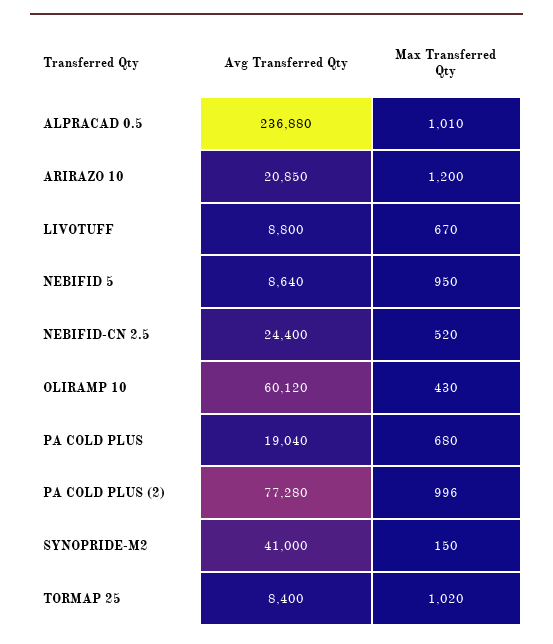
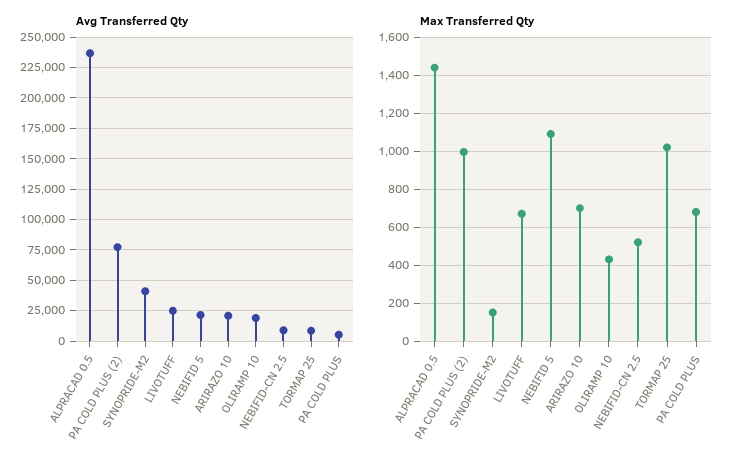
  {
    "Avg Transferred Qty": {
      "ALPRACAD 0.5": 236880,
      "ARIRAZO 10": 20850,
-     "LIVOTUFF": 8800,
+     "LIVOTUFF": 25000,
-     "NEBIFID 5": 8640,
+     "NEBIFID 5": 20000,
-     "NEBIFID-CN 2.5": 24400,
+     "NEBIFID-CN 2.5": 10000,
-     "OLIRAMP 10": 60120,
+     "OLIRAMP 10": 20000,
-     "PA COLD PLUS": 19040,
+     "PA COLD PLUS": 5000,
      "PA COLD PLUS (2)": 77280,
      "SYNOPRIDE-M2": 41000,
      "TORMAP 25": 8400
    },
    "Max Transferred Qty": {
-     "ALPRACAD 0.5": 1010,
+     "ALPRACAD 0.5": 1450,
-     "ARIRAZO 10": 1200,
+     "ARIRAZO 10": 700,
      "LIVOTUFF": 670,
-     "NEBIFID 5": 950,
+     "NEBIFID 5": 1100,
      "NEBIFID-CN 2.5": 520,
      "OLIRAMP 10": 430,
      "PA COLD PLUS": 680,
      "PA COLD PLUS (2)": 996,
      "SYNOPRIDE-M2": 150,
      "TORMAP 25": 1020
    }
  }

